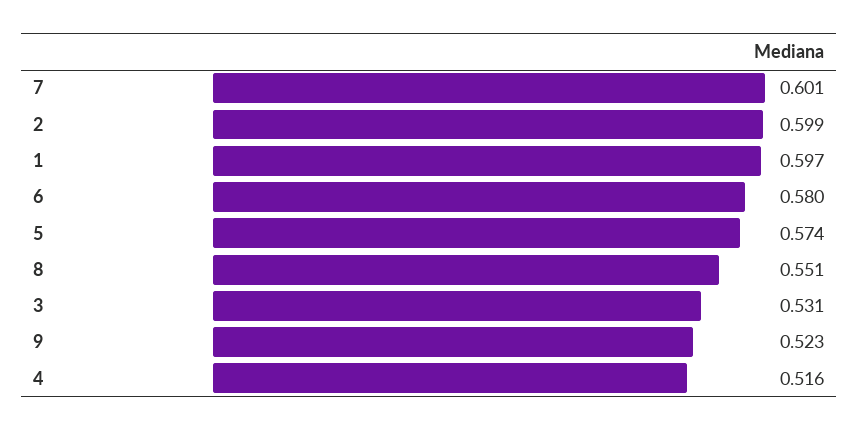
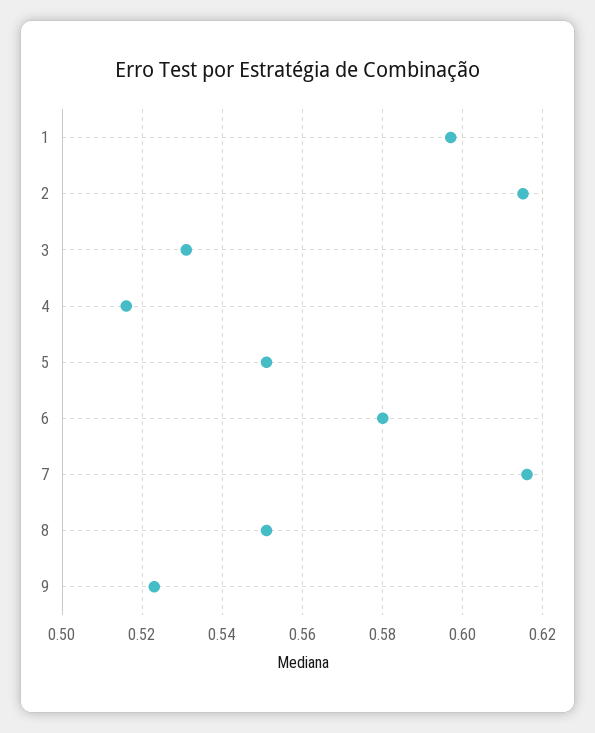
  {
-   "7": 0.601,
+   "7": 0.615,
-   "2": 0.599,
+   "2": 0.615,
    "1": 0.597,
    "6": 0.58,
-   "5": 0.574,
+   "5": 0.55,
    "8": 0.551,
    "3": 0.531,
    "9": 0.523,
    "4": 0.516
  }

